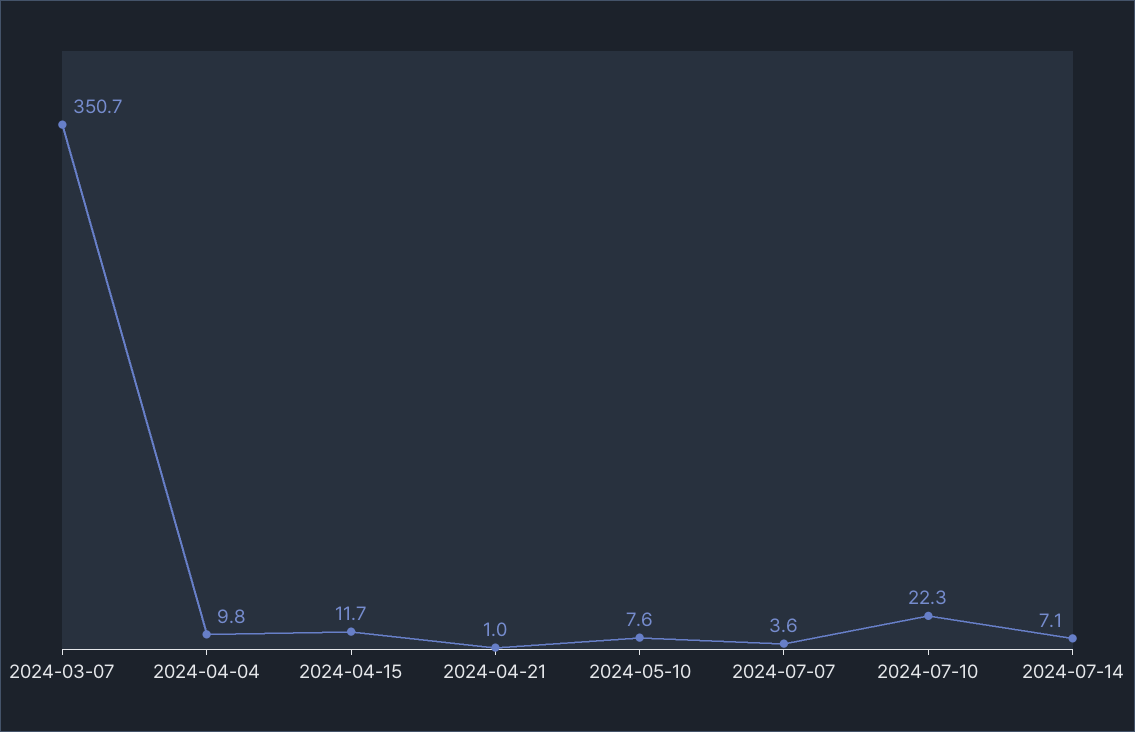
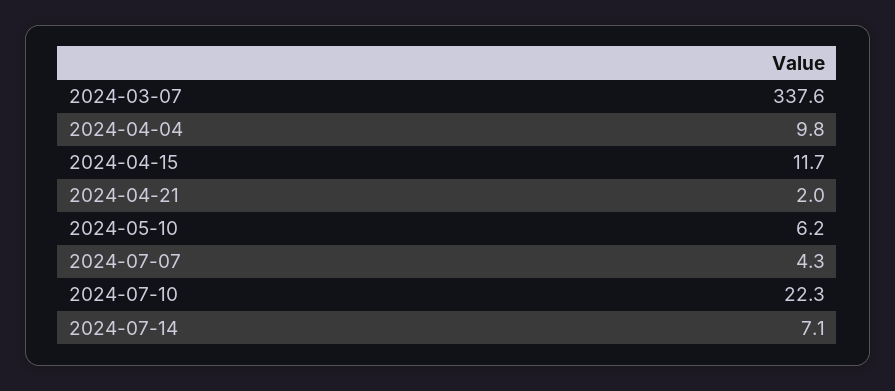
  {
-   "2024-03-07": 350.7,
+   "2024-03-07": 337.6,
    "2024-04-04": 9.8,
    "2024-04-15": 11.7,
-   "2024-04-21": 1,
+   "2024-04-21": 2,
-   "2024-05-10": 7.6,
+   "2024-05-10": 6.2,
-   "2024-07-07": 3.6,
+   "2024-07-07": 4.3,
    "2024-07-10": 22.3,
    "2024-07-14": 7.1
  }

